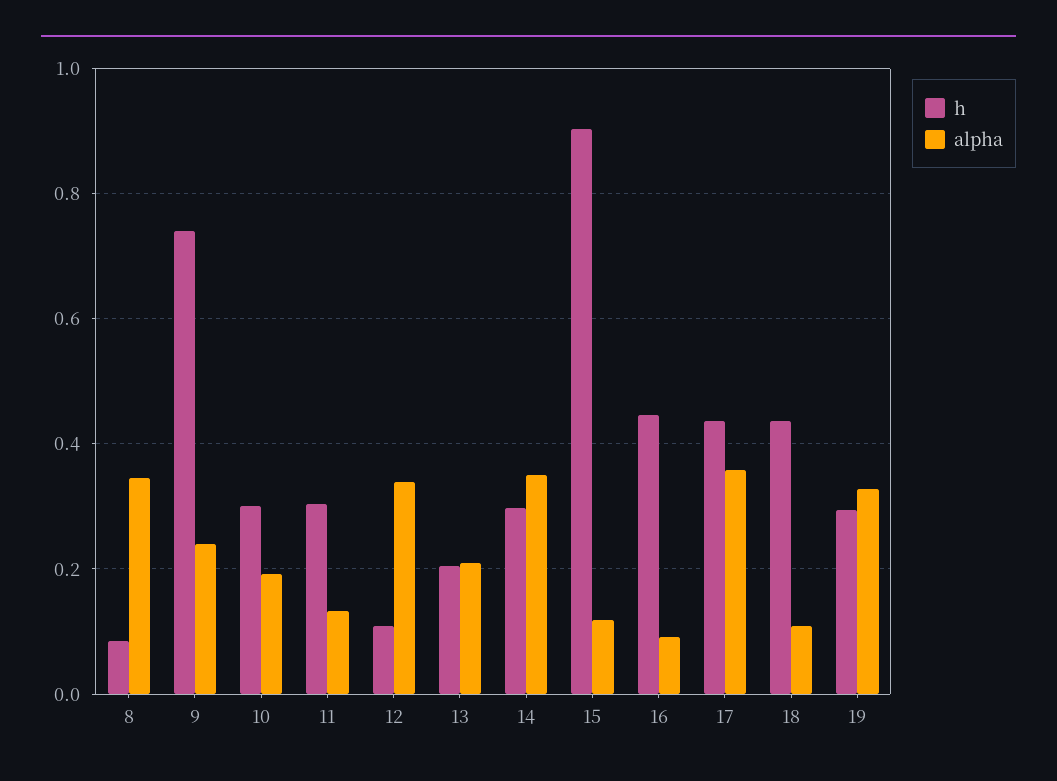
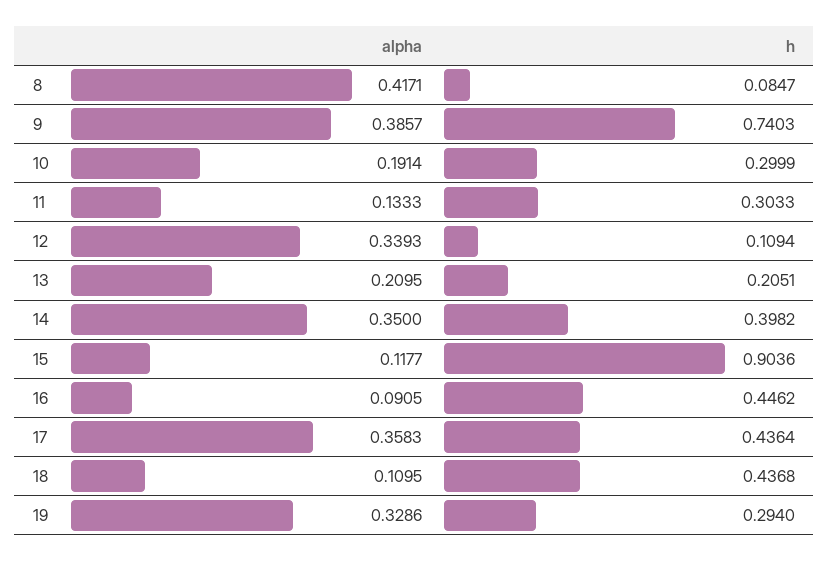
  {
    "h": {
      "8": 0.0847,
      "9": 0.7403,
      "10": 0.2999,
      "11": 0.3033,
      "12": 0.1094,
      "13": 0.2051,
-     "14": 0.3,
+     "14": 0.3982,
      "15": 0.9036,
      "16": 0.4462,
      "17": 0.4364,
      "18": 0.4368,
      "19": 0.294
    },
    "alpha": {
-     "8": 0.34,
+     "8": 0.4171,
-     "9": 0.24,
+     "9": 0.3857,
      "10": 0.1914,
      "11": 0.1333,
      "12": 0.3393,
      "13": 0.2095,
      "14": 0.35,
      "15": 0.1177,
      "16": 0.0905,
      "17": 0.3583,
      "18": 0.1095,
      "19": 0.3286
    }
  }

